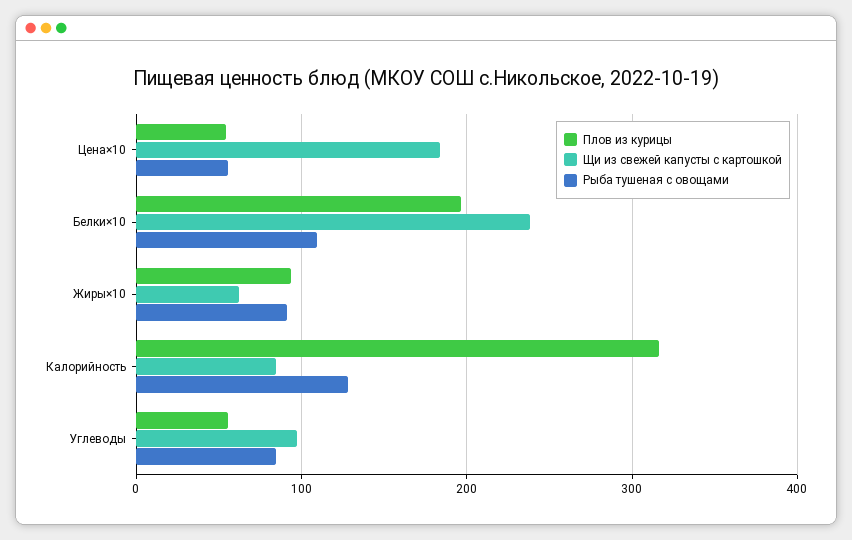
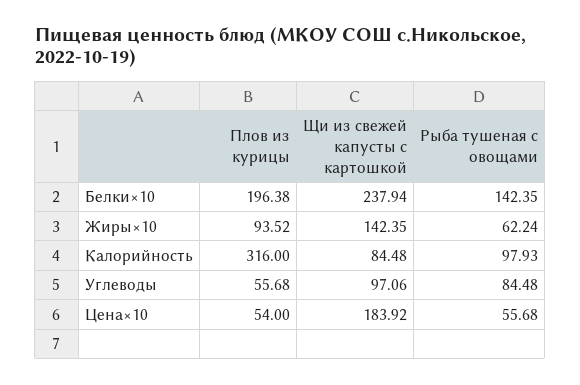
  {
    "Плов из курицы": {
      "Цена×10": 54,
      "Белки×10": 196.38,
      "Жиры×10": 93.52,
      "Калорийность": 316,
      "Углеводы": 55.68
    },
    "Щи из свежей капусты с картошкой": {
      "Цена×10": 183.92,
      "Белки×10": 237.94,
-     "Жиры×10": 60,
+     "Жиры×10": 142.35,
      "Калорийность": 84.48,
      "Углеводы": 97.06
    },
    "Рыба тушеная с овощами": {
      "Цена×10": 55.68,
-     "Белки×10": 110,
+     "Белки×10": 142.35,
-     "Жиры×10": 90,
+     "Жиры×10": 62.24,
-     "Калорийность": 130,
+     "Калорийность": 97.93,
      "Углеводы": 84.48
    }
  }

